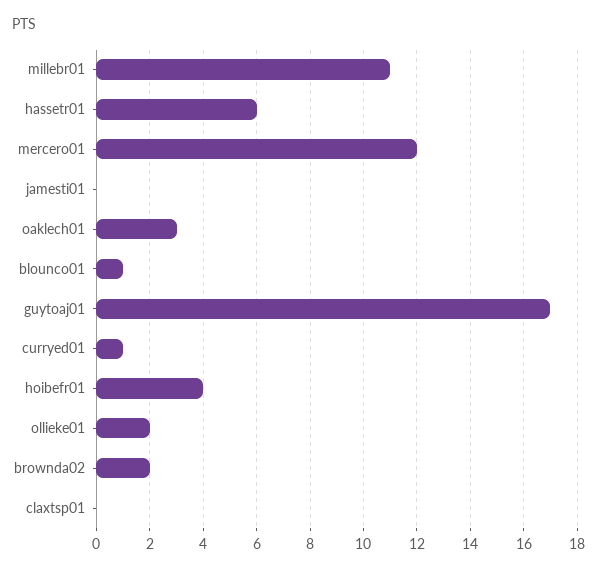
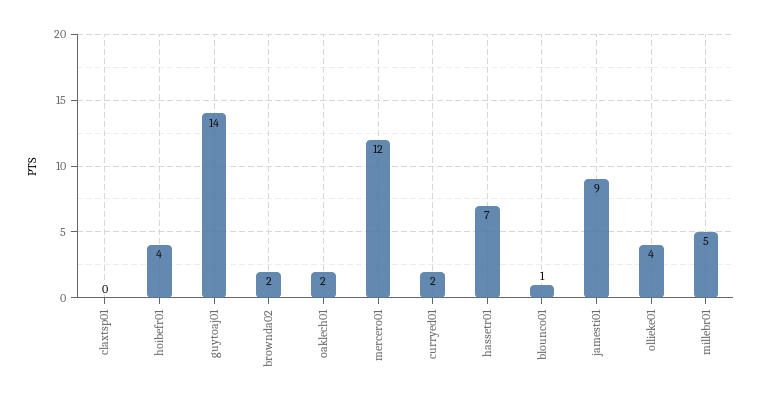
  {
-   "millebr01": 11,
+   "millebr01": 5,
-   "hassetr01": 6,
+   "hassetr01": 7,
    "mercero01": 12,
-   "jamesti01": 0,
+   "jamesti01": 9,
-   "oaklech01": 3,
+   "oaklech01": 2,
    "blounco01": 1,
-   "guytoaj01": 17,
+   "guytoaj01": 14,
-   "curryed01": 1,
+   "curryed01": 2,
    "hoibefr01": 4,
-   "ollieke01": 2,
+   "ollieke01": 4,
    "brownda02": 2,
    "claxtsp01": 0
  }

